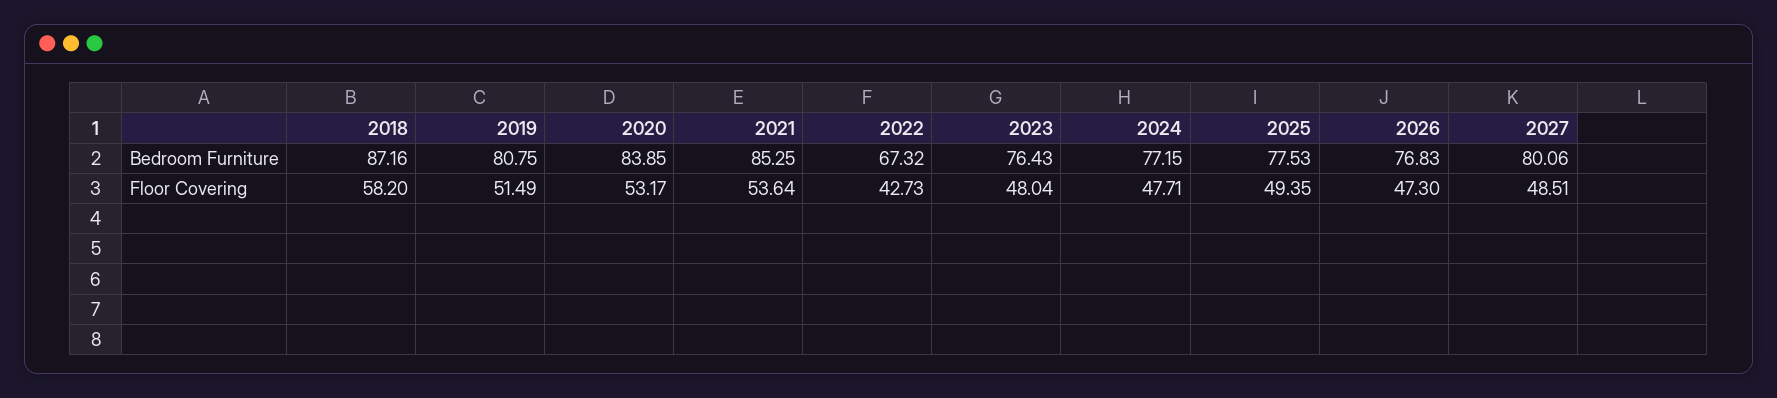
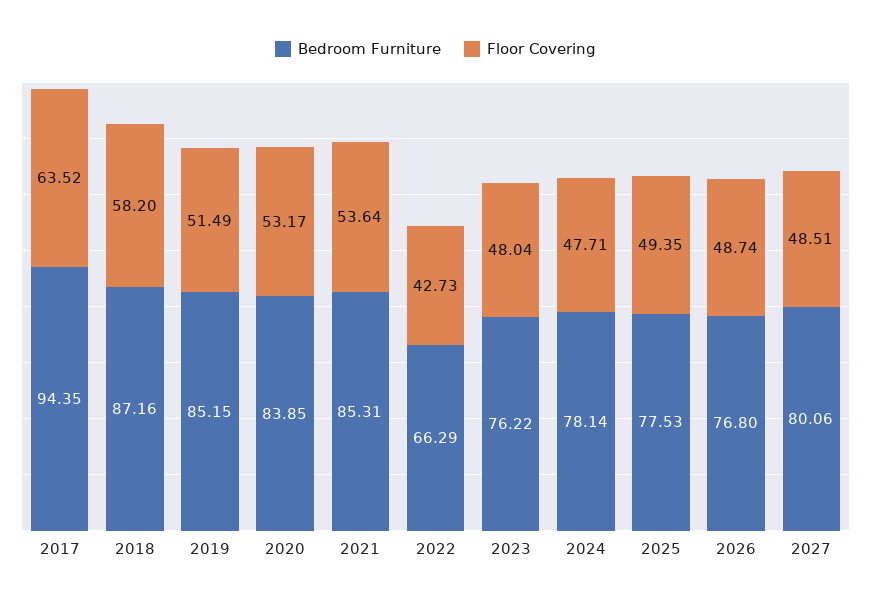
  {
    "Bedroom Furniture": {
      "2018": 87.16,
-     "2019": 80.75,
+     "2019": 85.15,
      "2020": 83.85,
-     "2021": 85.25,
+     "2021": 85.31,
-     "2022": 67.32,
+     "2022": 66.29,
-     "2023": 76.43,
+     "2023": 76.22,
-     "2024": 77.15,
+     "2024": 78.14,
      "2025": 77.53,
-     "2026": 76.83,
+     "2026": 76.8,
-     "2027": 80.06
+     "2027": 80.06,
+     "2017": 94.35
    },
    "Floor Covering": {
      "2018": 58.2,
      "2019": 51.49,
      "2020": 53.17,
      "2021": 53.64,
      "2022": 42.73,
      "2023": 48.04,
      "2024": 47.71,
      "2025": 49.35,
-     "2026": 47.3,
+     "2026": 48.74,
-     "2027": 48.51
+     "2027": 48.51,
+     "2017": 63.52
    }
  }

